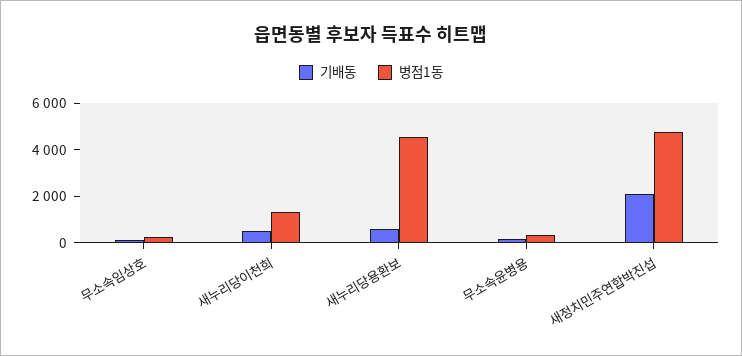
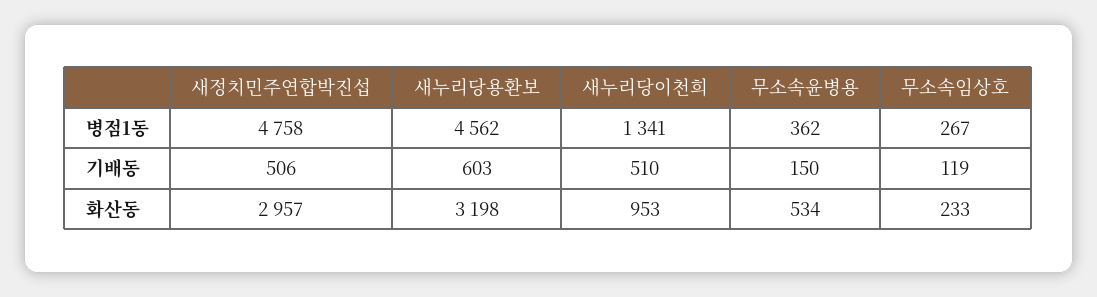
  {
    "기배동": {
      "무소속임상호": 119,
      "새누리당이천희": 510,
      "새누리당용환보": 603,
      "무소속윤병용": 150,
-     "새정치민주연합박진섭": 2000
+     "새정치민주연합박진섭": 506
    },
    "병점1동": {
      "무소속임상호": 267,
      "새누리당이천희": 1341,
      "새누리당용환보": 4562,
      "무소속윤병용": 362,
      "새정치민주연합박진섭": 4758
-   }
+   },
+   "화산동": {
+     "새정치민주연합박진섭": 2957,
+     "새누리당용환보": 3198,
+     "새누리당이천희": 953,
+     "무소속윤병용": 534,
+     "무소속임상호": 233
+   }
  }

